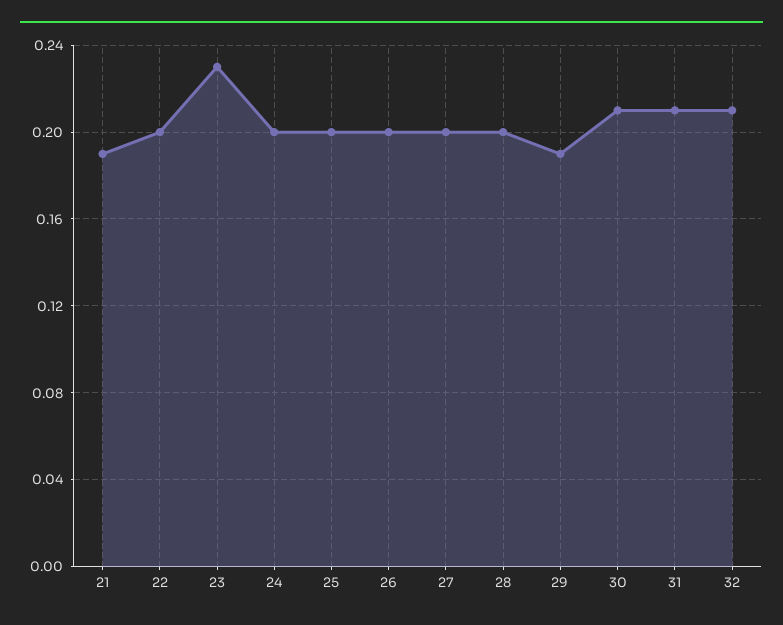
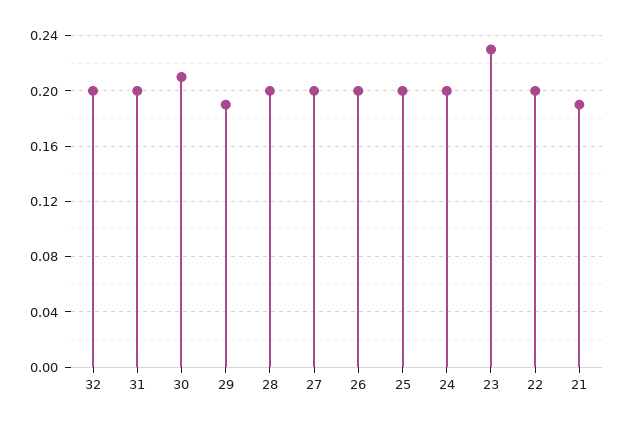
  {
    "21": 0.19,
    "22": 0.2,
    "23": 0.23,
    "24": 0.2,
    "25": 0.2,
    "26": 0.2,
    "27": 0.2,
    "28": 0.2,
    "29": 0.19,
    "30": 0.21,
-   "31": 0.21,
+   "31": 0.2,
-   "32": 0.21
+   "32": 0.2
  }

